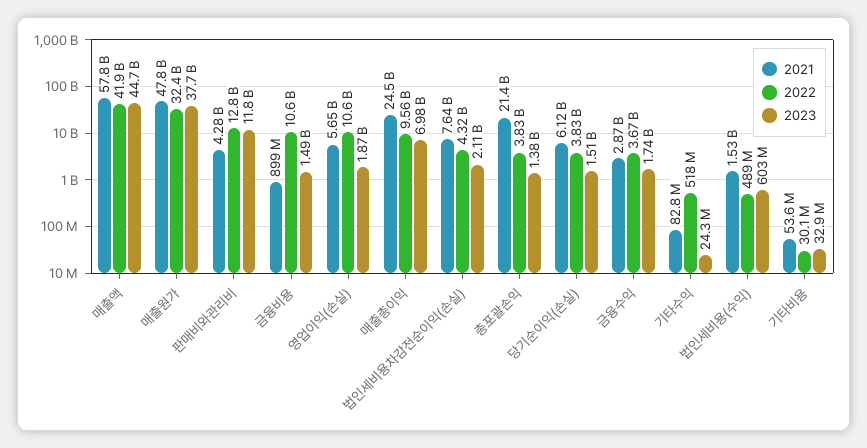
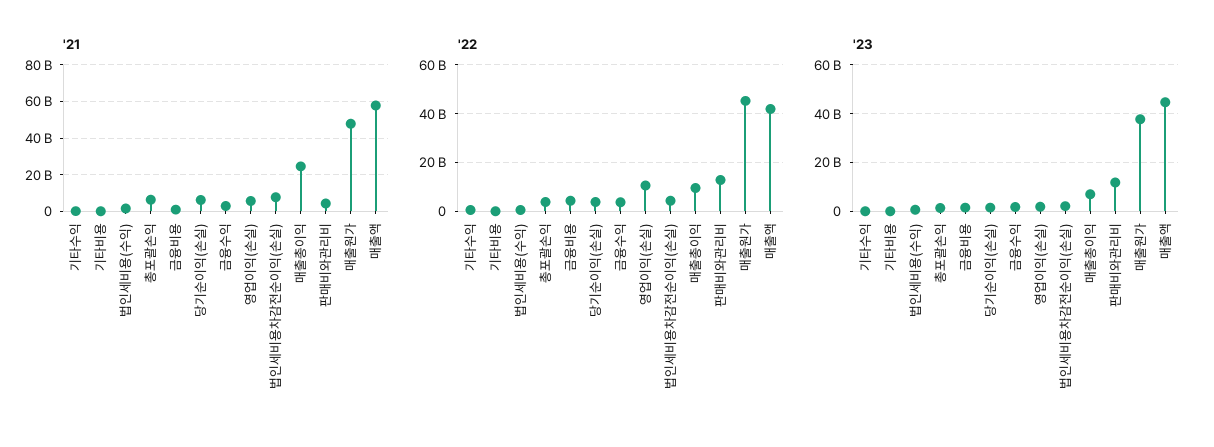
  {
    "2021": {
      "매출액": 57800000000,
      "매출원가": 47800000000,
      "판매비와관리비": 4280000000,
      "금융비용": 899000000,
      "영업이익(손실)": 5650000000,
      "매출총이익": 24500000000,
      "법인세비용차감전순이익(손실)": 7640000000,
-     "총포괄손익": 21400000000,
+     "총포괄손익": 5000000000,
      "당기순이익(손실)": 6120000000,
      "금융수익": 2870000000,
      "기타수익": 82800000,
      "법인세비용(수익)": 1530000000,
      "기타비용": 53600000
    },
    "2022": {
      "매출액": 41900000000,
-     "매출원가": 32400000000,
+     "매출원가": 45000000000,
      "판매비와관리비": 12800000000,
-     "금융비용": 10600000000,
+     "금융비용": 5000000000,
      "영업이익(손실)": 10600000000,
      "매출총이익": 9560000000,
      "법인세비용차감전순이익(손실)": 4320000000,
      "총포괄손익": 3830000000,
      "당기순이익(손실)": 3830000000,
      "금융수익": 3670000000,
      "기타수익": 518000000,
      "법인세비용(수익)": 489000000,
      "기타비용": 30100000
    },
    "2023": {
      "매출액": 44700000000,
      "매출원가": 37700000000,
      "판매비와관리비": 11800000000,
      "금융비용": 1490000000,
      "영업이익(손실)": 1870000000,
      "매출총이익": 6980000000,
      "법인세비용차감전순이익(손실)": 2110000000,
      "총포괄손익": 1380000000,
      "당기순이익(손실)": 1510000000,
      "금융수익": 1740000000,
      "기타수익": 24300000,
      "법인세비용(수익)": 603000000,
      "기타비용": 32900000
    }
  }

